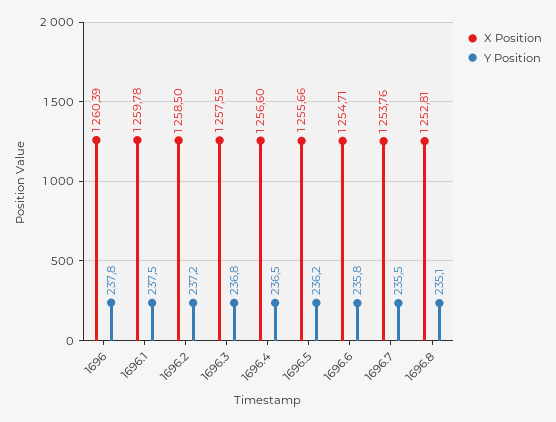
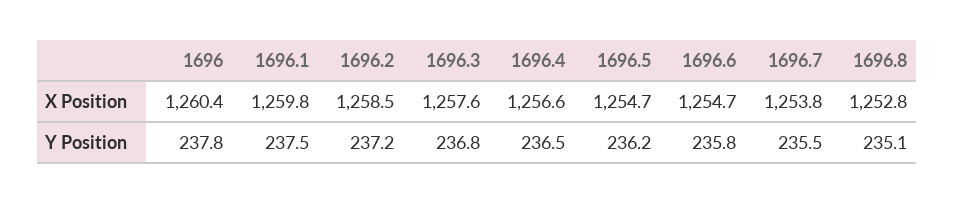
  {
    "X Position": {
      "1696": 1260.39,
      "1696.1": 1259.78,
      "1696.2": 1258.5,
      "1696.3": 1257.55,
      "1696.4": 1256.6,
-     "1696.5": 1255.66,
+     "1696.5": 1254.7,
      "1696.6": 1254.71,
      "1696.7": 1253.76,
      "1696.8": 1252.81
    },
    "Y Position": {
      "1696": 237.8,
      "1696.1": 237.5,
      "1696.2": 237.2,
      "1696.3": 236.8,
      "1696.4": 236.5,
      "1696.5": 236.2,
      "1696.6": 235.8,
      "1696.7": 235.5,
      "1696.8": 235.1
    }
  }

